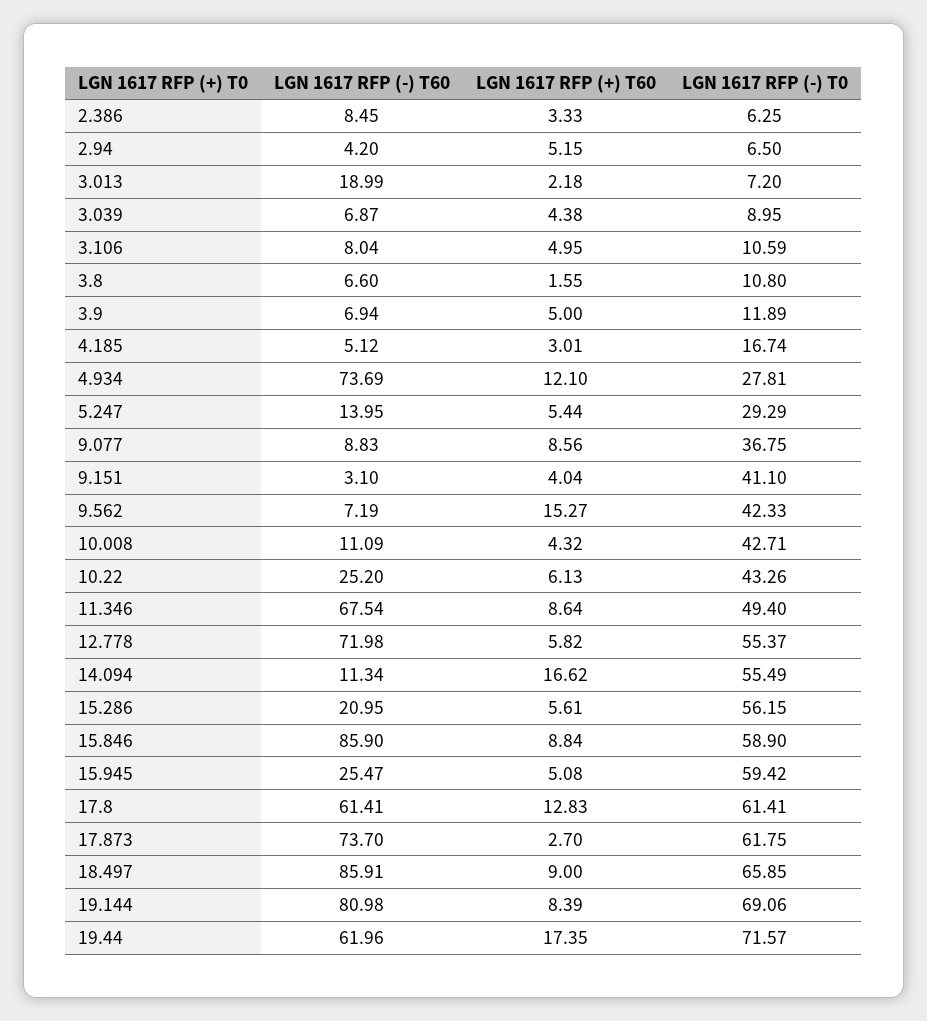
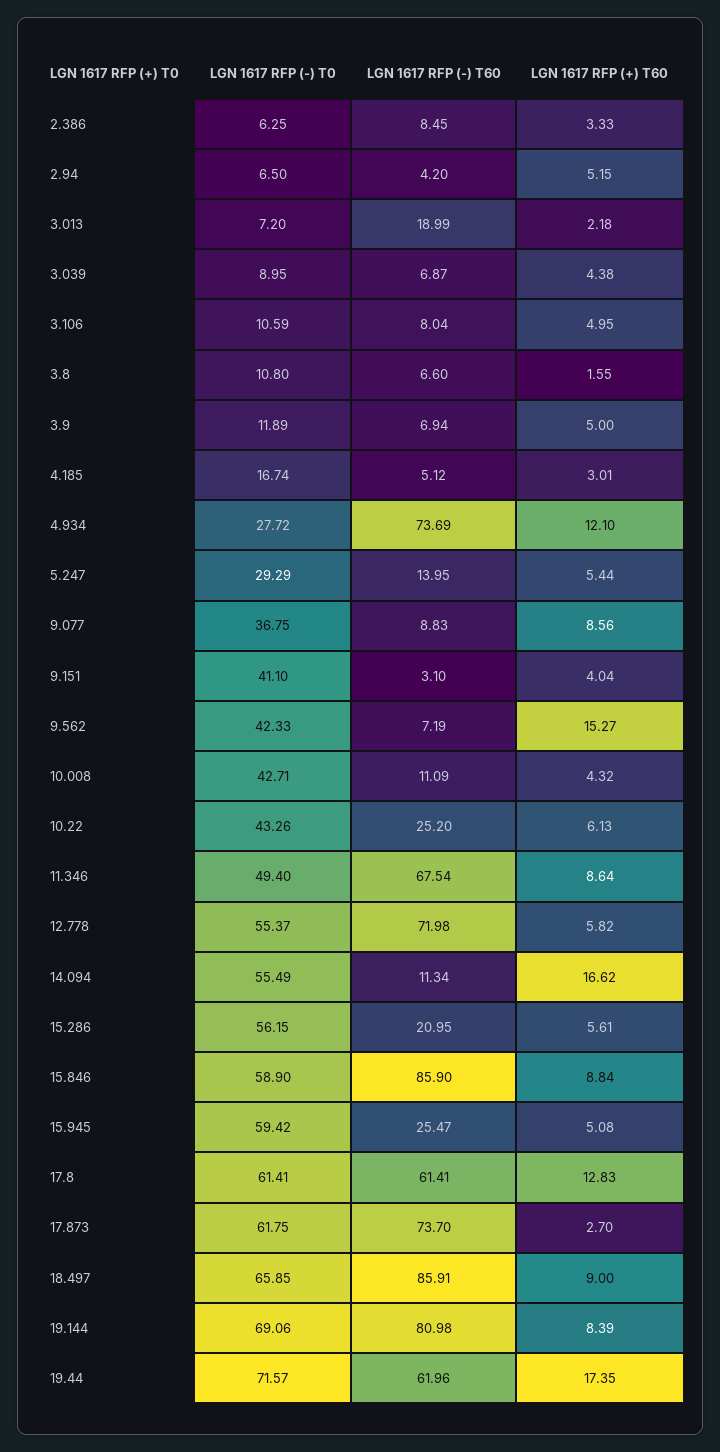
  {
    "LGN 1617 RFP (-) T60": {
      "2.386": 8.45,
      "2.94": 4.2,
      "3.013": 18.99,
      "3.039": 6.87,
      "3.106": 8.04,
      "3.8": 6.6,
      "3.9": 6.94,
      "4.185": 5.12,
      "4.934": 73.69,
      "5.247": 13.95,
      "9.077": 8.83,
      "9.151": 3.1,
      "9.562": 7.19,
      "10.008": 11.09,
      "10.22": 25.2,
      "11.346": 67.54,
      "12.778": 71.98,
      "14.094": 11.34,
      "15.286": 20.95,
      "15.846": 85.9,
      "15.945": 25.47,
      "17.8": 61.41,
      "17.873": 73.7,
      "18.497": 85.91,
      "19.144": 80.98,
      "19.44": 61.96
    },
    "LGN 1617 RFP (+) T60": {
      "2.386": 3.33,
      "2.94": 5.15,
      "3.013": 2.18,
      "3.039": 4.38,
      "3.106": 4.95,
      "3.8": 1.55,
      "3.9": 5,
      "4.185": 3.01,
      "4.934": 12.1,
      "5.247": 5.44,
      "9.077": 8.56,
      "9.151": 4.04,
      "9.562": 15.27,
      "10.008": 4.32,
      "10.22": 6.13,
      "11.346": 8.64,
      "12.778": 5.82,
      "14.094": 16.62,
      "15.286": 5.61,
      "15.846": 8.84,
      "15.945": 5.08,
      "17.8": 12.83,
      "17.873": 2.7,
      "18.497": 9,
      "19.144": 8.39,
      "19.44": 17.35
    },
    "LGN 1617 RFP (-) T0": {
      "2.386": 6.25,
      "2.94": 6.5,
      "3.013": 7.2,
      "3.039": 8.95,
      "3.106": 10.59,
      "3.8": 10.8,
      "3.9": 11.89,
      "4.185": 16.74,
-     "4.934": 27.81,
+     "4.934": 27.72,
      "5.247": 29.29,
      "9.077": 36.75,
      "9.151": 41.1,
      "9.562": 42.33,
      "10.008": 42.71,
      "10.22": 43.26,
      "11.346": 49.4,
      "12.778": 55.37,
      "14.094": 55.49,
      "15.286": 56.15,
      "15.846": 58.9,
      "15.945": 59.42,
      "17.8": 61.41,
      "17.873": 61.75,
      "18.497": 65.85,
      "19.144": 69.06,
      "19.44": 71.57
    }
  }

